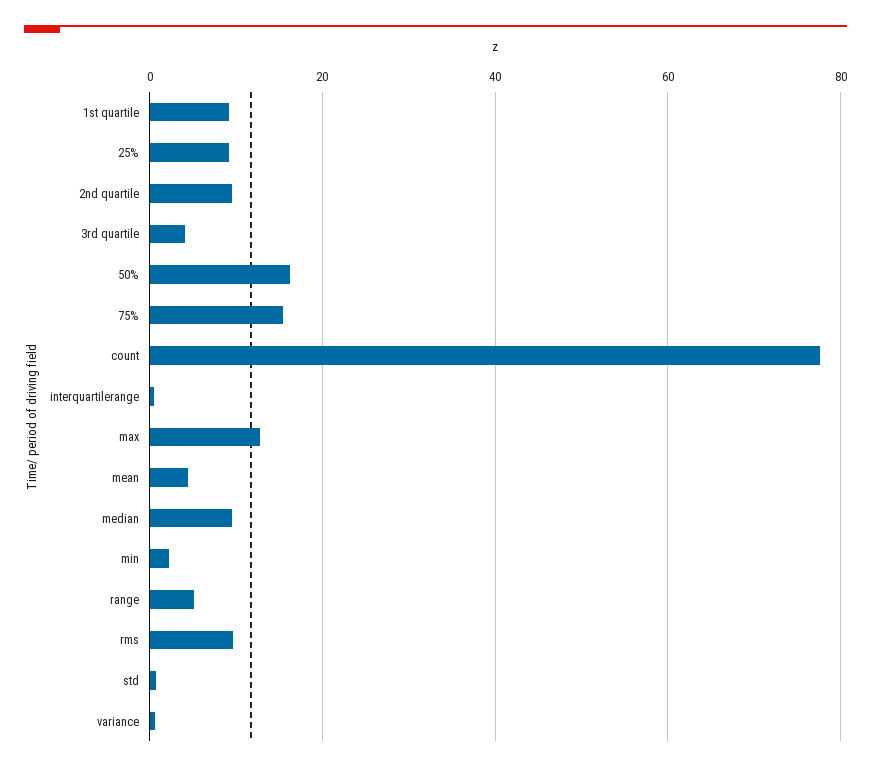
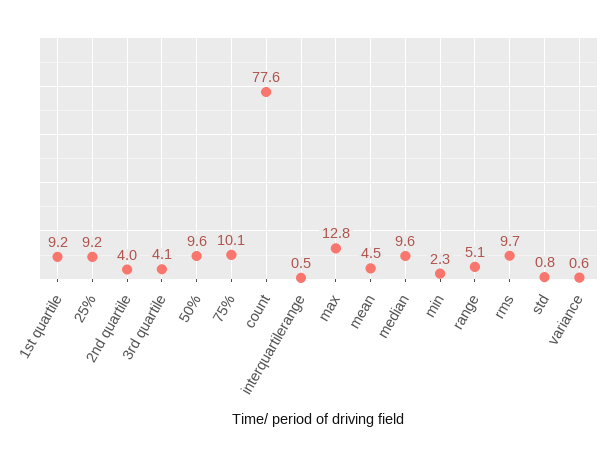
  {
    "1st quartile": 9.2,
    "25%": 9.2,
-   "2nd quartile": 10,
+   "2nd quartile": 4,
    "3rd quartile": 4.1,
-   "50%": 16,
+   "50%": 9.6,
-   "75%": 16,
+   "75%": 10.1,
    "count": 77.6,
    "interquartilerange": 0.5,
    "max": 12.8,
    "mean": 4.5,
    "median": 9.6,
    "min": 2.3,
    "range": 5.1,
    "rms": 9.7,
    "std": 0.8,
    "variance": 0.6
  }

